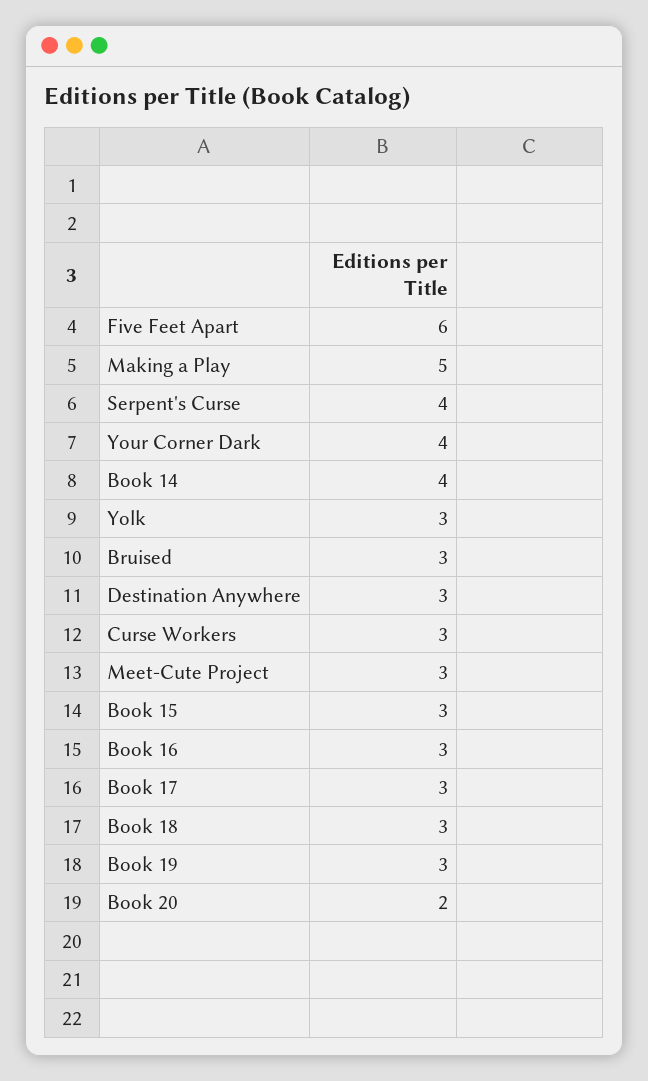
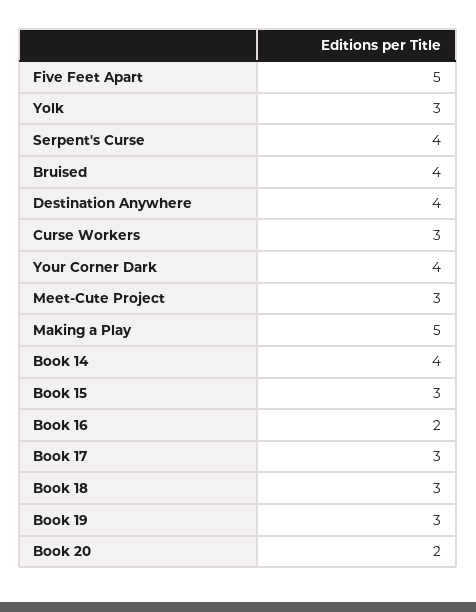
  {
-   "Five Feet Apart": 6,
+   "Five Feet Apart": 5,
    "Making a Play": 5,
    "Serpent's Curse": 4,
    "Your Corner Dark": 4,
    "Book 14": 4,
    "Yolk": 3,
-   "Bruised": 3,
+   "Bruised": 4,
-   "Destination Anywhere": 3,
+   "Destination Anywhere": 4,
    "Curse Workers": 3,
    "Meet-Cute Project": 3,
    "Book 15": 3,
-   "Book 16": 3,
+   "Book 16": 2,
    "Book 17": 3,
    "Book 18": 3,
    "Book 19": 3,
    "Book 20": 2
  }

